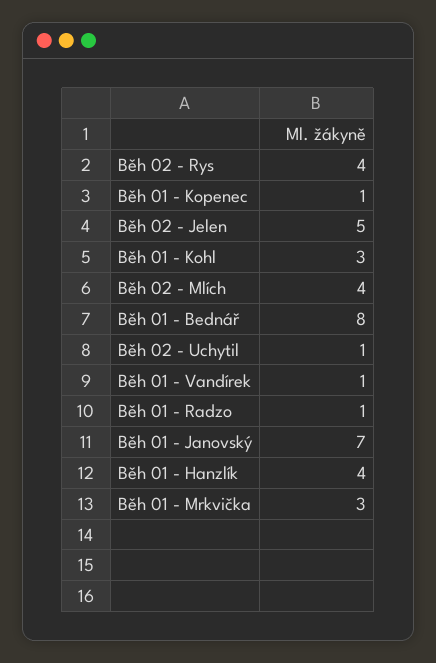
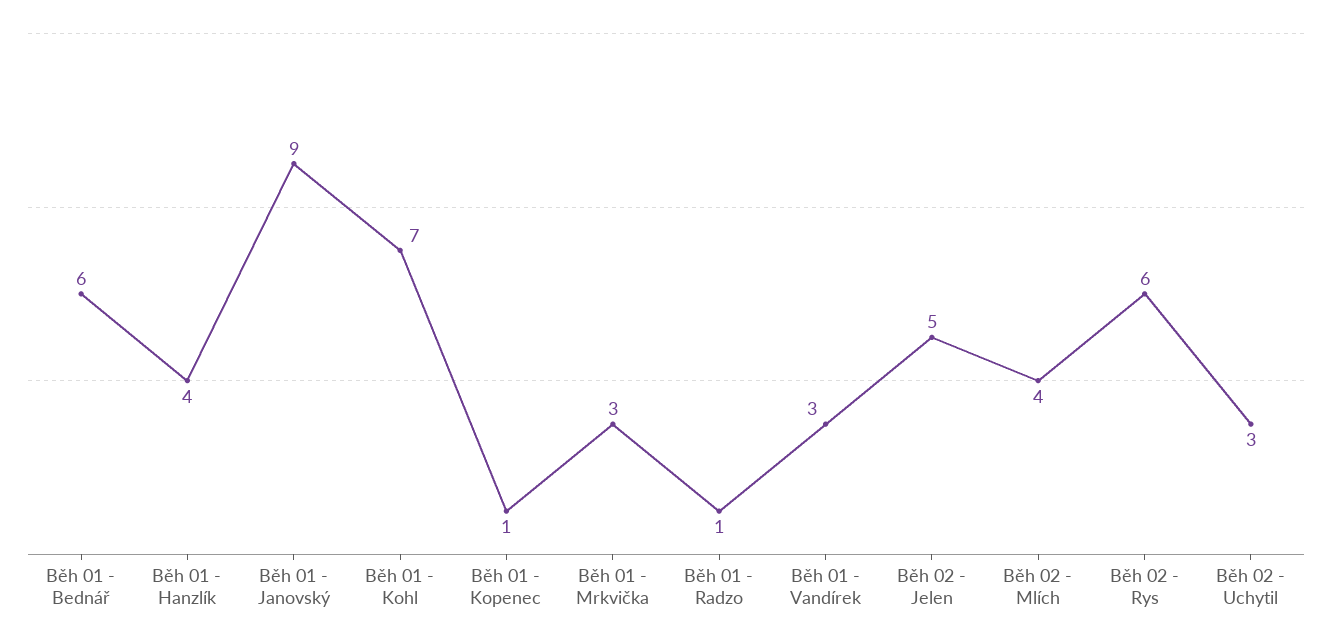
  {
-   "Běh 02 - Rys": 4,
+   "Běh 02 - Rys": 6,
    "Běh 01 - Kopenec": 1,
    "Běh 02 - Jelen": 5,
-   "Běh 01 - Kohl": 3,
+   "Běh 01 - Kohl": 7,
    "Běh 02 - Mlích": 4,
-   "Běh 01 - Bednář": 8,
+   "Běh 01 - Bednář": 6,
-   "Běh 02 - Uchytil": 1,
+   "Běh 02 - Uchytil": 3,
-   "Běh 01 - Vandírek": 1,
+   "Běh 01 - Vandírek": 3,
    "Běh 01 - Radzo": 1,
-   "Běh 01 - Janovský": 7,
+   "Běh 01 - Janovský": 9,
    "Běh 01 - Hanzlík": 4,
    "Běh 01 - Mrkvička": 3
  }

